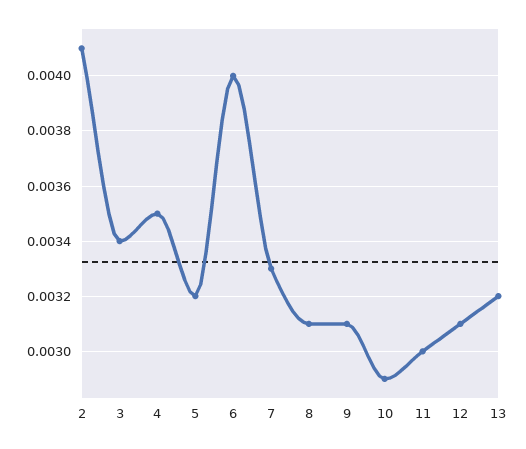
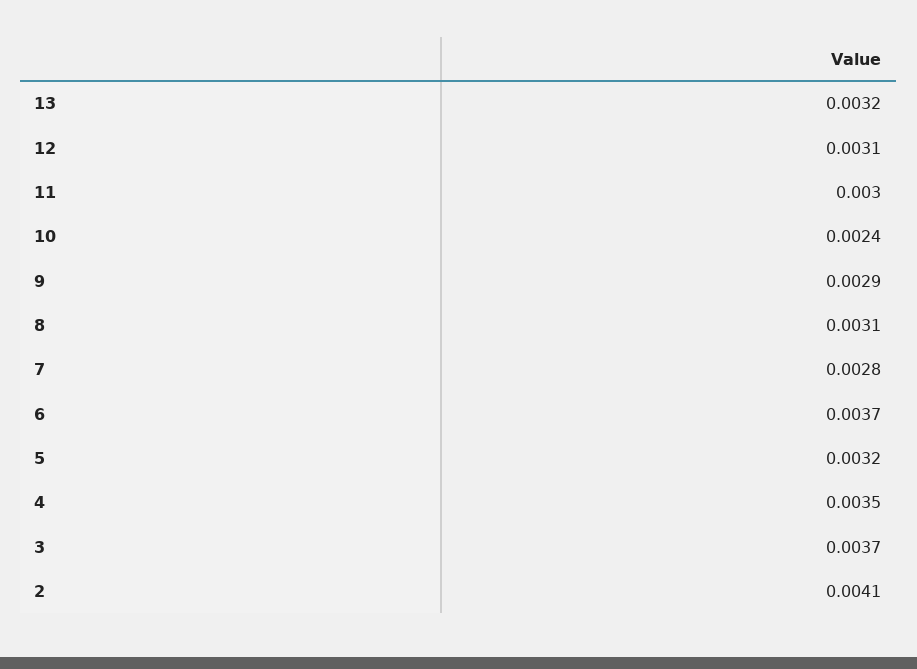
  {
    "2": 0.0041,
-   "3": 0.0034,
+   "3": 0.0037,
    "4": 0.0035,
    "5": 0.0032,
-   "6": 0.004,
+   "6": 0.0037,
-   "7": 0.0033,
+   "7": 0.0028,
    "8": 0.0031,
-   "9": 0.0031,
+   "9": 0.0029,
-   "10": 0.0029,
+   "10": 0.0024,
    "11": 0.003,
    "12": 0.0031,
    "13": 0.0032
  }

